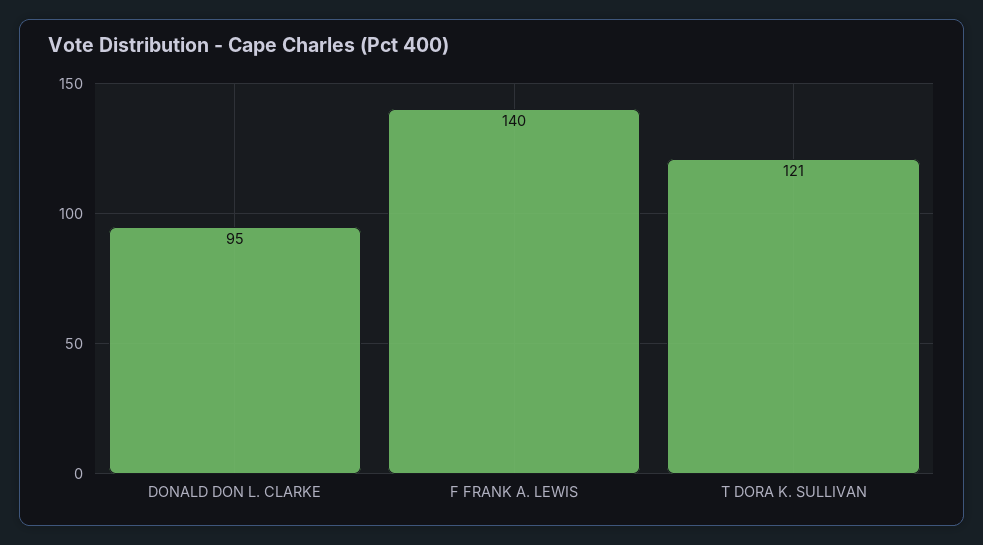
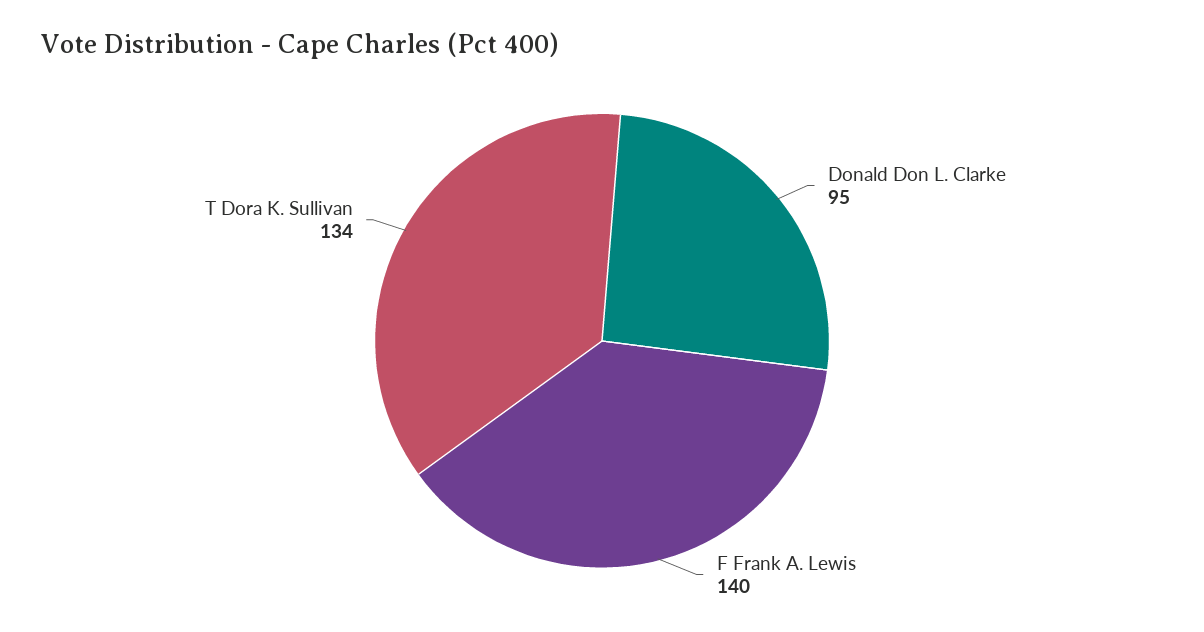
  {
    "DONALD DON L. CLARKE": 95,
    "F FRANK A. LEWIS": 140,
-   "T DORA K. SULLIVAN": 121
+   "T DORA K. SULLIVAN": 134
  }

